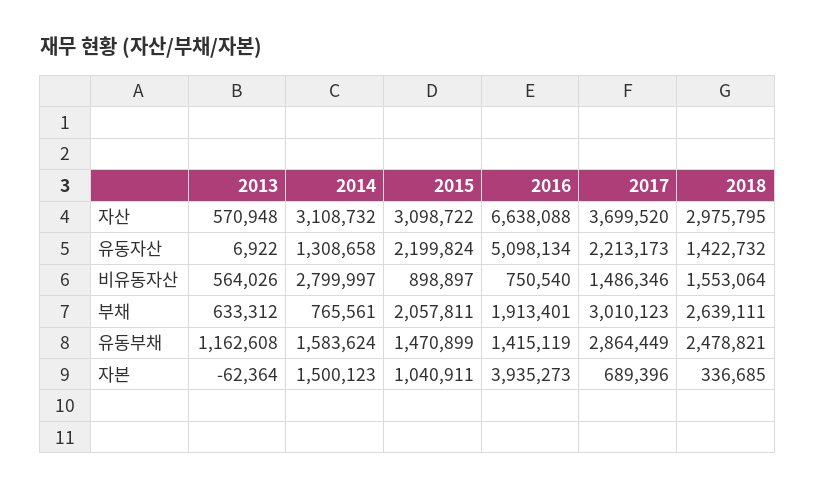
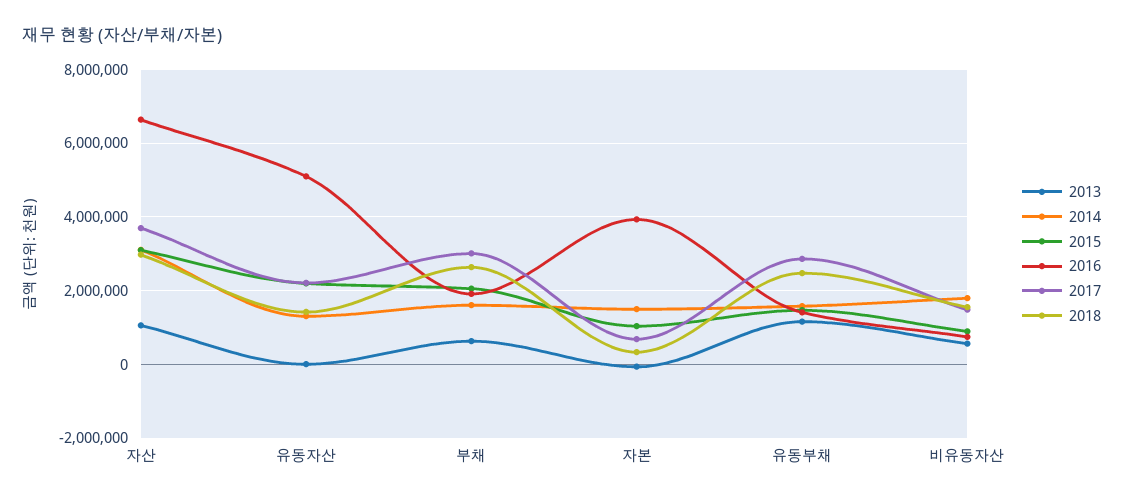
  {
    "2013": {
-     "자산": 570948,
+     "자산": 1000000,
      "유동자산": 6922,
      "비유동자산": 564026,
      "부채": 633312,
      "유동부채": 1162608,
      "자본": -62364
    },
    "2014": {
      "자산": 3108732,
      "유동자산": 1308658,
-     "비유동자산": 2799997,
+     "비유동자산": 1800000,
-     "부채": 765561,
+     "부채": 1600000,
      "유동부채": 1583624,
      "자본": 1500123
    },
    "2015": {
      "자산": 3098722,
      "유동자산": 2199824,
      "비유동자산": 898897,
      "부채": 2057811,
      "유동부채": 1470899,
      "자본": 1040911
    },
    "2016": {
      "자산": 6638088,
      "유동자산": 5098134,
      "비유동자산": 750540,
      "부채": 1913401,
      "유동부채": 1415119,
      "자본": 3935273
    },
    "2017": {
      "자산": 3699520,
      "유동자산": 2213173,
      "비유동자산": 1486346,
      "부채": 3010123,
      "유동부채": 2864449,
      "자본": 689396
    },
    "2018": {
      "자산": 2975795,
      "유동자산": 1422732,
      "비유동자산": 1553064,
      "부채": 2639111,
      "유동부채": 2478821,
      "자본": 336685
    }
  }

